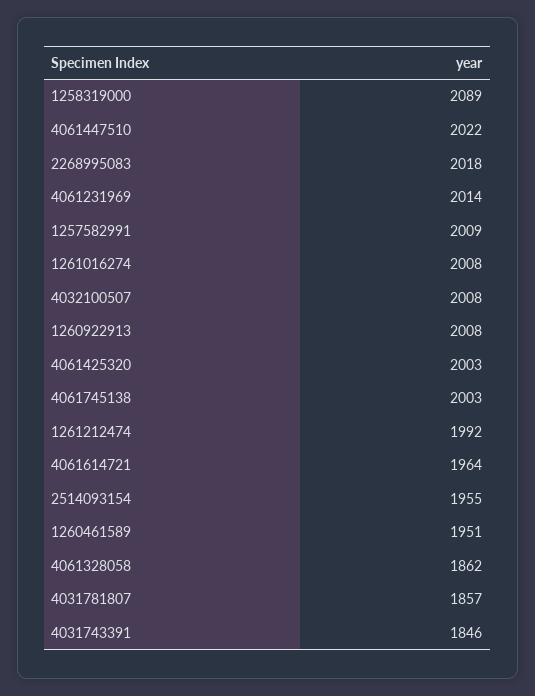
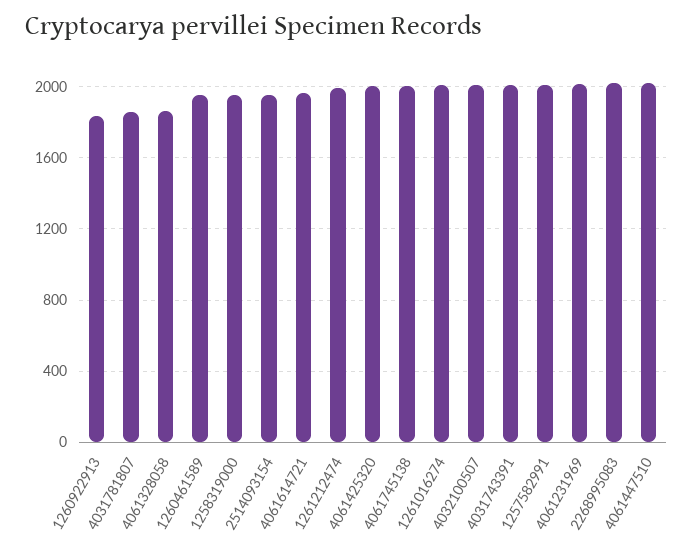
  {
-   "1258319000": 2089,
+   "1258319000": 1950,
    "4061447510": 2022,
    "2268995083": 2018,
    "4061231969": 2014,
    "1257582991": 2009,
    "1261016274": 2008,
    "4032100507": 2008,
-   "1260922913": 2008,
+   "1260922913": 1850,
    "4061425320": 2003,
    "4061745138": 2003,
    "1261212474": 1992,
    "4061614721": 1964,
    "2514093154": 1955,
    "1260461589": 1951,
    "4061328058": 1862,
    "4031781807": 1857,
-   "4031743391": 1846
+   "4031743391": 2000
  }

